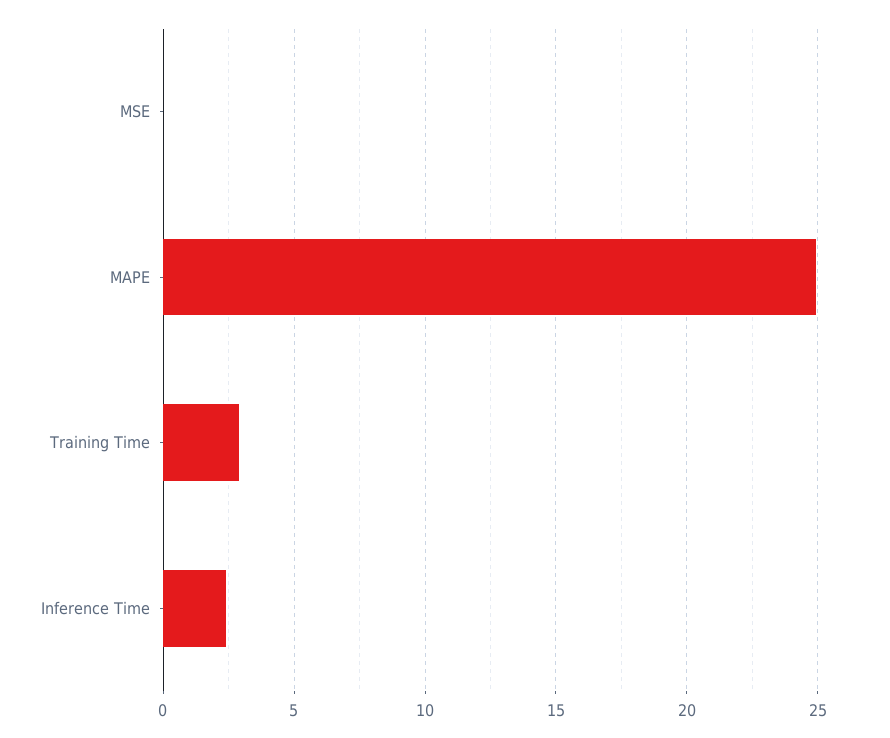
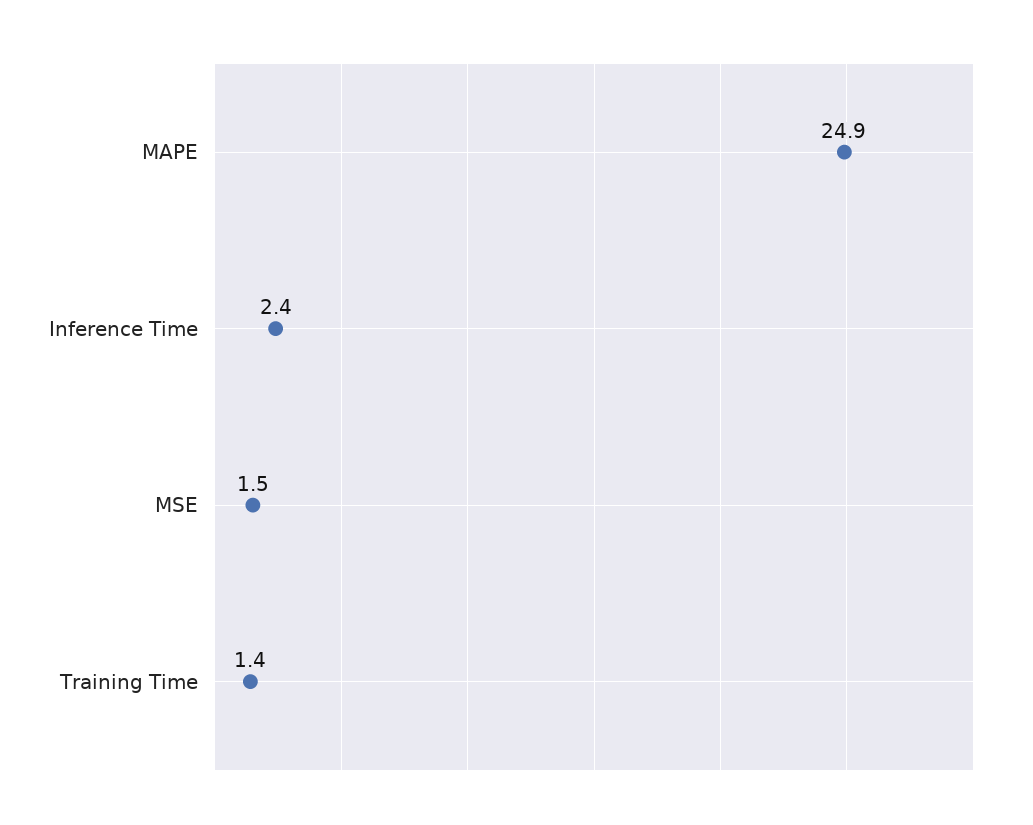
  {
-   "MSE": 0,
+   "MSE": 1.5,
    "MAPE": 24.9,
-   "Training Time": 3,
+   "Training Time": 1.4,
    "Inference Time": 2.4
  }

